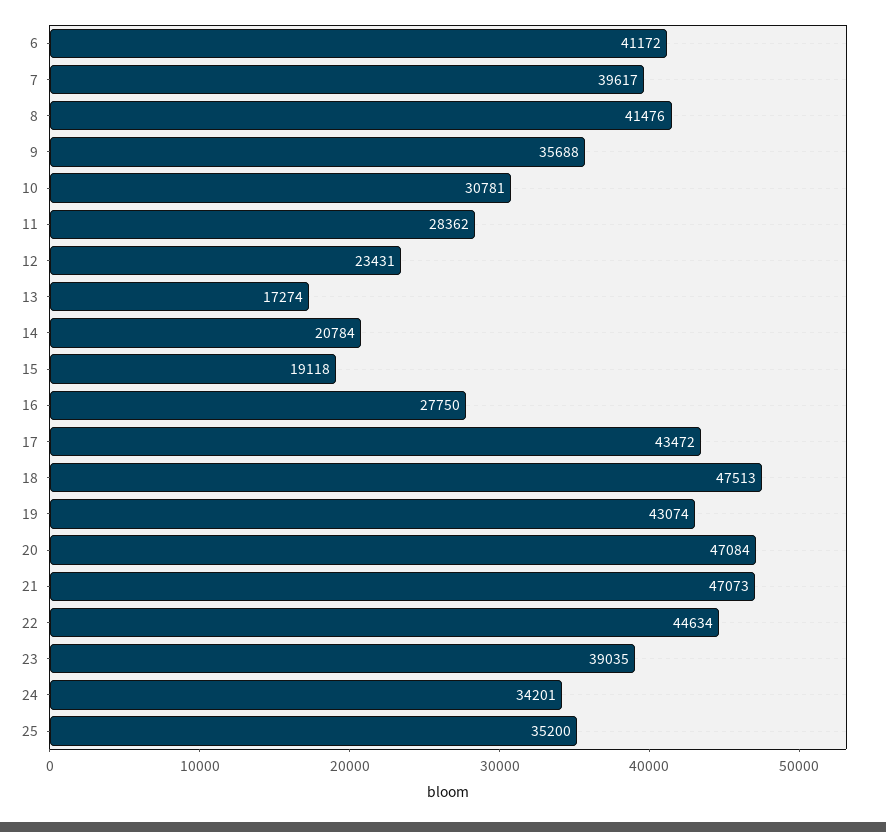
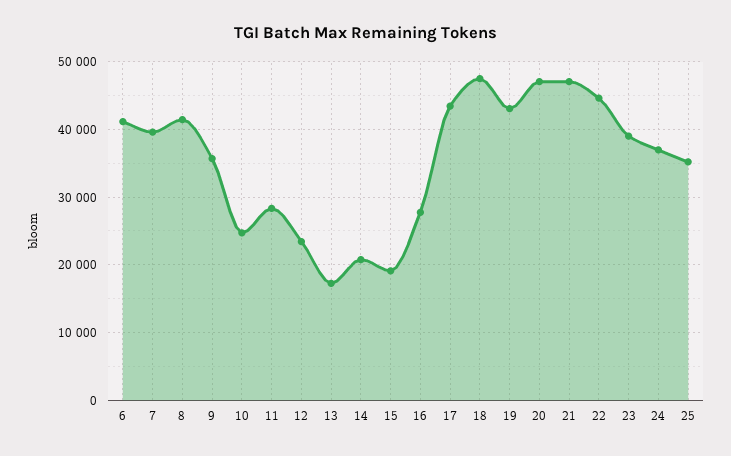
  {
    "6": 41172,
    "7": 39617,
    "8": 41476,
    "9": 35688,
-   "10": 30781,
+   "10": 25000,
    "11": 28362,
    "12": 23431,
    "13": 17274,
    "14": 20784,
    "15": 19118,
    "16": 27750,
    "17": 43472,
    "18": 47513,
    "19": 43074,
    "20": 47084,
    "21": 47073,
    "22": 44634,
    "23": 39035,
-   "24": 34201,
+   "24": 37000,
    "25": 35200
  }

